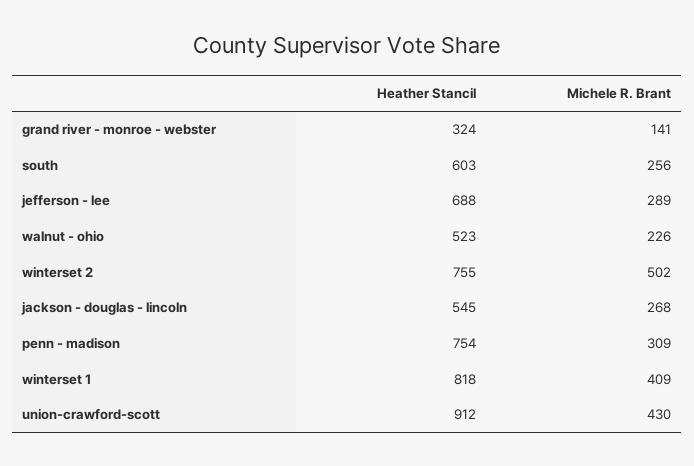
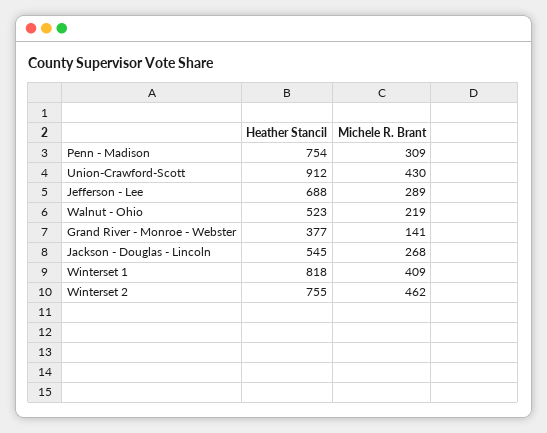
  {
    "Heather Stancil": {
-     "grand river - monroe - webster": 324,
+     "grand river - monroe - webster": 377,
-     "south": 603,
      "jefferson - lee": 688,
      "walnut - ohio": 523,
      "winterset 2": 755,
      "jackson - douglas - lincoln": 545,
      "penn - madison": 754,
      "winterset 1": 818,
      "union-crawford-scott": 912
    },
    "Michele R. Brant": {
      "grand river - monroe - webster": 141,
-     "south": 256,
      "jefferson - lee": 289,
-     "walnut - ohio": 226,
+     "walnut - ohio": 219,
-     "winterset 2": 502,
+     "winterset 2": 462,
      "jackson - douglas - lincoln": 268,
      "penn - madison": 309,
      "winterset 1": 409,
      "union-crawford-scott": 430
    }
  }

